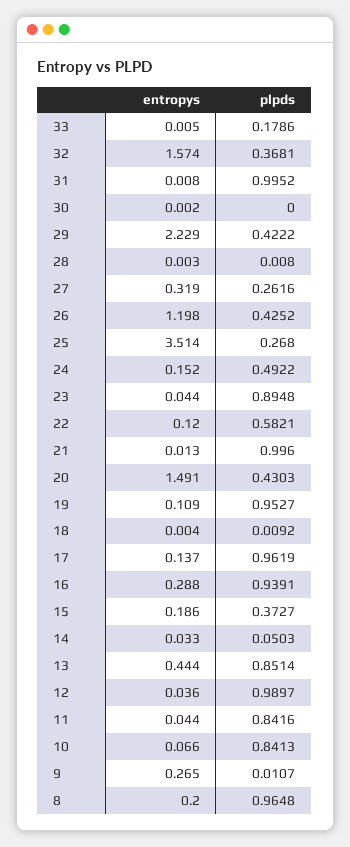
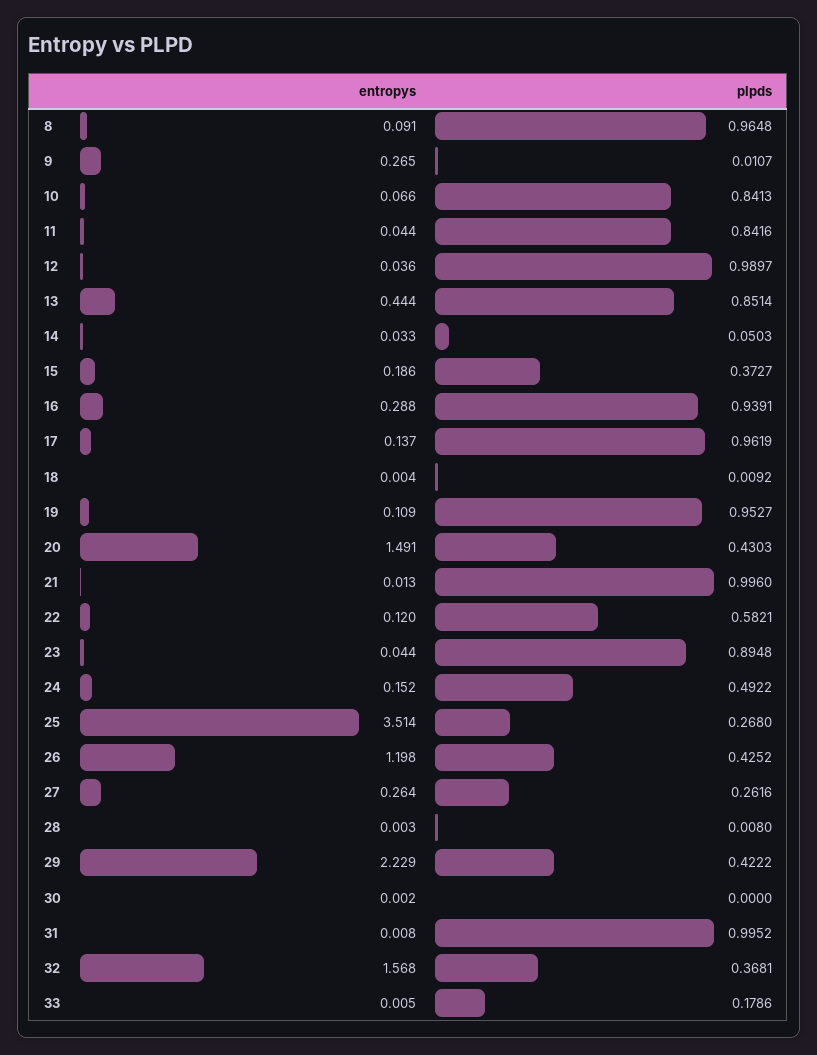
  {
    "entropys": {
      "33": 0.005,
-     "32": 1.574,
+     "32": 1.568,
      "31": 0.008,
      "30": 0.002,
      "29": 2.229,
      "28": 0.003,
-     "27": 0.319,
+     "27": 0.264,
      "26": 1.198,
      "25": 3.514,
      "24": 0.152,
      "23": 0.044,
      "22": 0.12,
      "21": 0.013,
      "20": 1.491,
      "19": 0.109,
      "18": 0.004,
      "17": 0.137,
      "16": 0.288,
      "15": 0.186,
      "14": 0.033,
      "13": 0.444,
      "12": 0.036,
      "11": 0.044,
      "10": 0.066,
      "9": 0.265,
-     "8": 0.2
+     "8": 0.091
    },
    "plpds": {
      "33": 0.1786,
      "32": 0.3681,
      "31": 0.9952,
      "30": 0,
      "29": 0.4222,
      "28": 0.008,
      "27": 0.2616,
      "26": 0.4252,
      "25": 0.268,
      "24": 0.4922,
      "23": 0.8948,
      "22": 0.5821,
      "21": 0.996,
      "20": 0.4303,
      "19": 0.9527,
      "18": 0.0092,
      "17": 0.9619,
      "16": 0.9391,
      "15": 0.3727,
      "14": 0.0503,
      "13": 0.8514,
      "12": 0.9897,
      "11": 0.8416,
      "10": 0.8413,
      "9": 0.0107,
      "8": 0.9648
    }
  }

